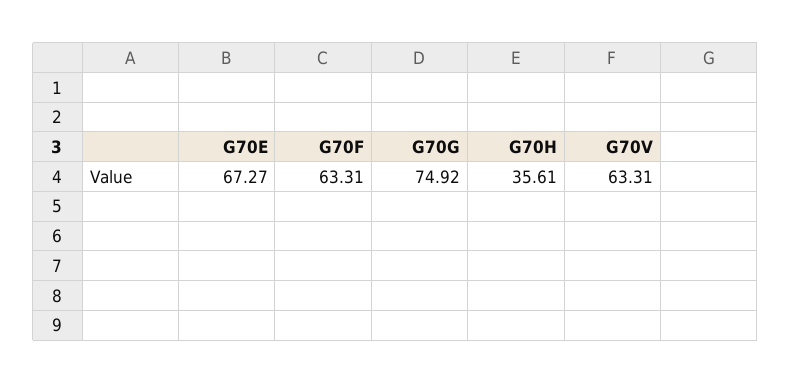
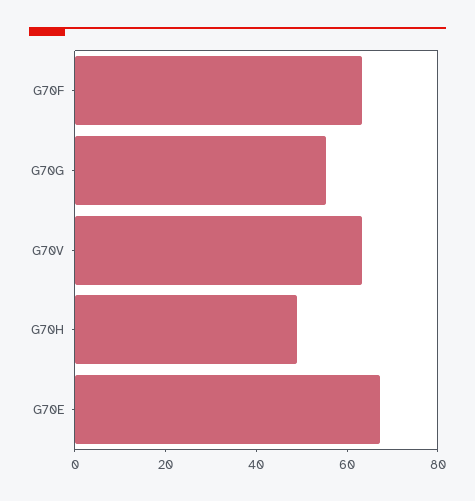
  {
    "G70E": 67.27,
    "G70F": 63.31,
-   "G70G": 74.92,
+   "G70G": 55,
-   "G70H": 35.61,
+   "G70H": 50,
    "G70V": 63.31
  }

